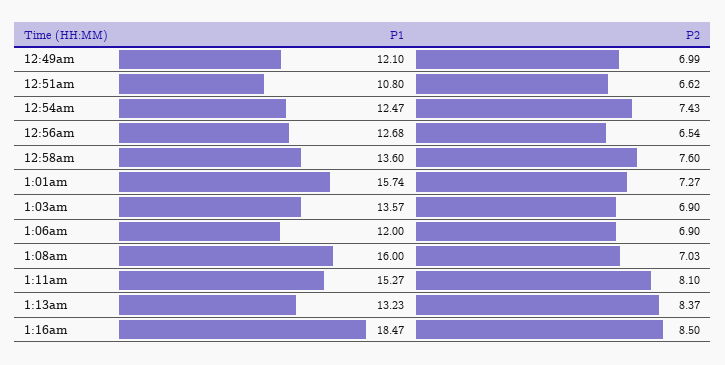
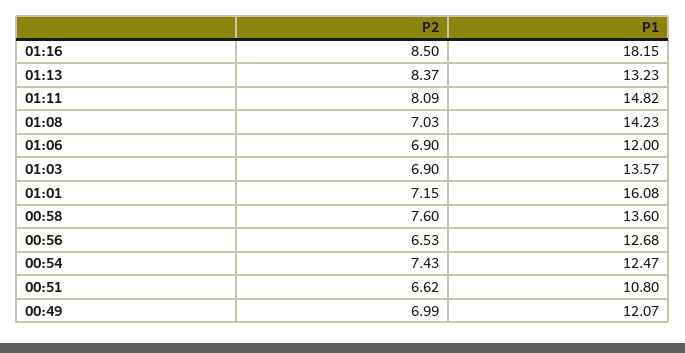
  {
    "P1": {
-     "12:49am": 12.1,
+     "12:49am": 12.07,
      "12:51am": 10.8,
      "12:54am": 12.47,
      "12:56am": 12.68,
      "12:58am": 13.6,
-     "1:01am": 15.74,
+     "1:01am": 16.08,
      "1:03am": 13.57,
      "1:06am": 12,
-     "1:08am": 16,
+     "1:08am": 14.23,
-     "1:11am": 15.27,
+     "1:11am": 14.82,
      "1:13am": 13.23,
-     "1:16am": 18.47
+     "1:16am": 18.15
    },
    "P2": {
      "12:49am": 6.99,
      "12:51am": 6.62,
      "12:54am": 7.43,
-     "12:56am": 6.54,
+     "12:56am": 6.53,
      "12:58am": 7.6,
-     "1:01am": 7.27,
+     "1:01am": 7.15,
      "1:03am": 6.9,
      "1:06am": 6.9,
      "1:08am": 7.03,
-     "1:11am": 8.1,
+     "1:11am": 8.09,
      "1:13am": 8.37,
      "1:16am": 8.5
    }
  }

